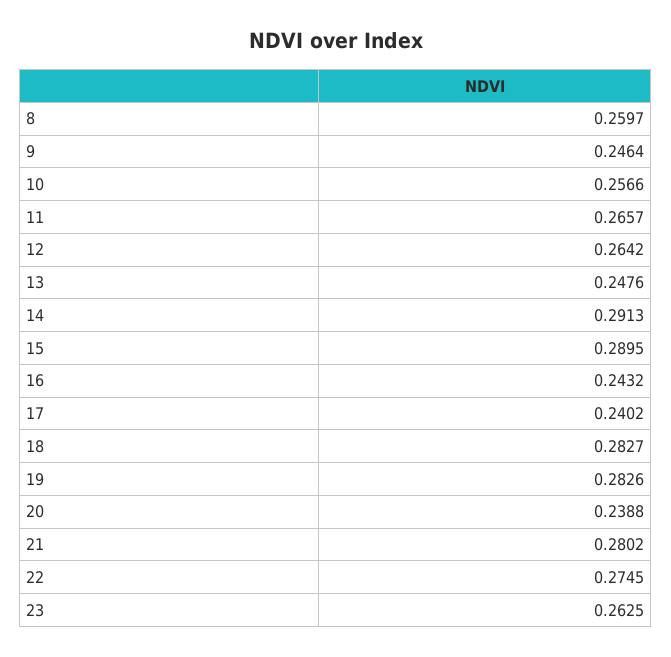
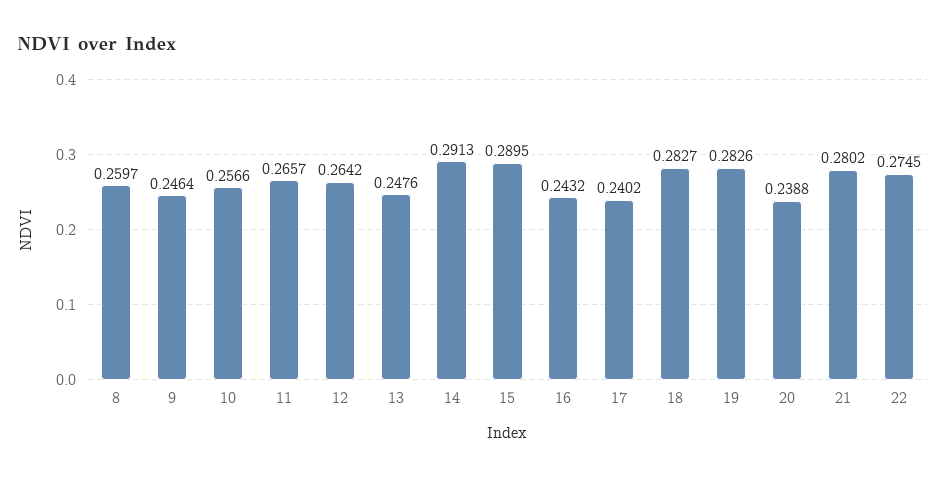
  {
    "8": 0.2597,
    "9": 0.2464,
    "10": 0.2566,
    "11": 0.2657,
    "12": 0.2642,
    "13": 0.2476,
    "14": 0.2913,
    "15": 0.2895,
    "16": 0.2432,
    "17": 0.2402,
    "18": 0.2827,
    "19": 0.2826,
    "20": 0.2388,
    "21": 0.2802,
-   "22": 0.2745,
+   "22": 0.2745
-   "23": 0.2625
  }

